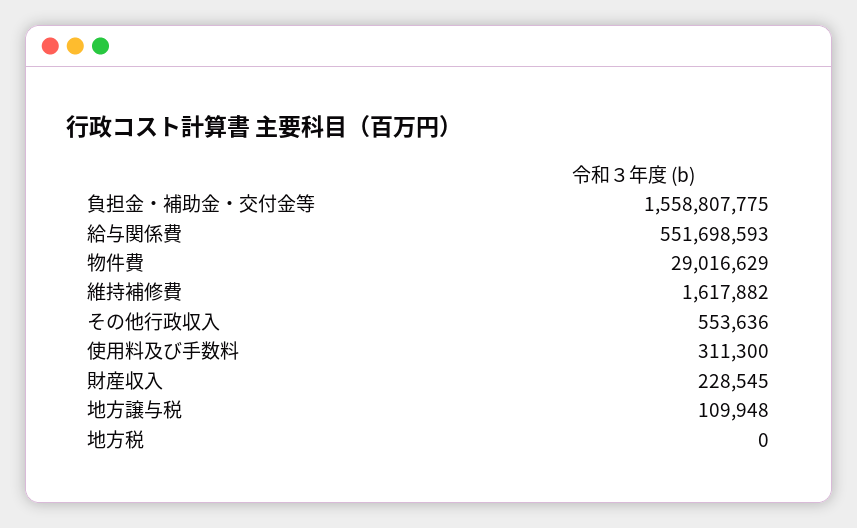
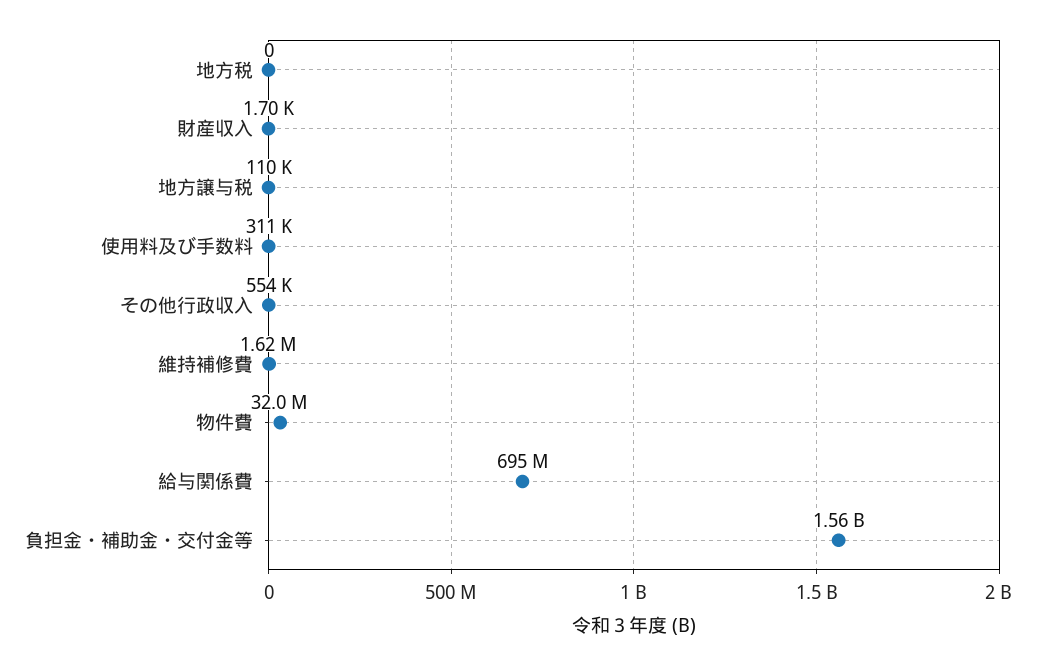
  {
    "負担金・補助金・交付金等": 1558807775,
-   "給与関係費": 551698593,
+   "給与関係費": 695000000,
-   "物件費": 29016629,
+   "物件費": 32000000,
    "維持補修費": 1617882,
    "その他行政収入": 553636,
    "使用料及び手数料": 311300,
-   "財産収入": 228545,
+   "財産収入": 1700,
    "地方譲与税": 109948,
    "地方税": 0
  }

